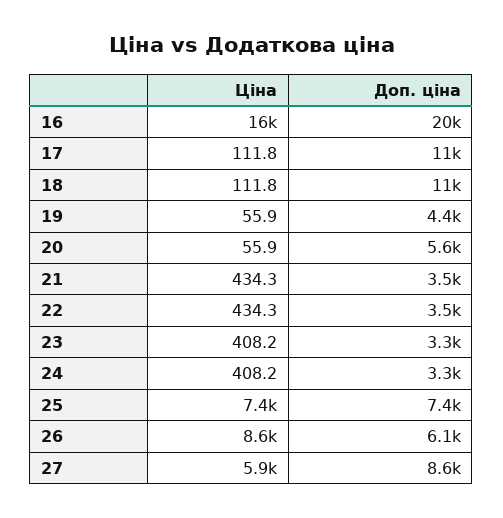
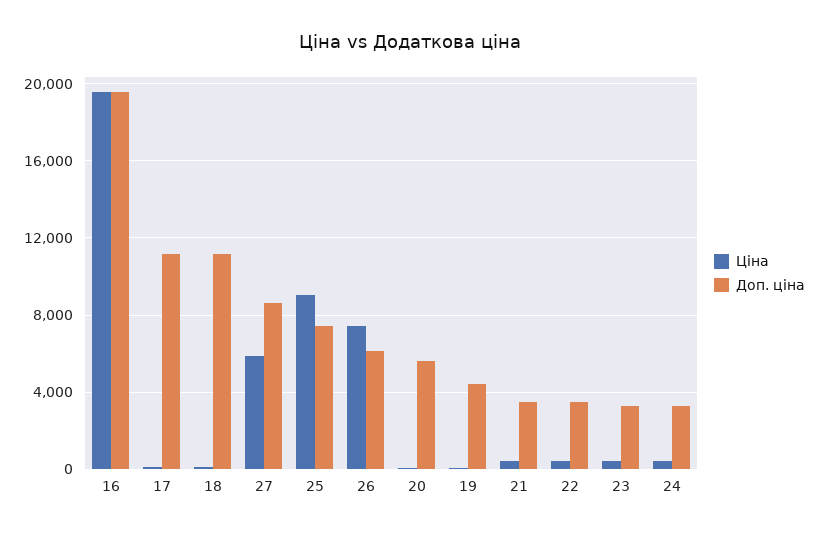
  {
    "Ціна": {
-     "16": 16000,
+     "16": 19500,
      "17": 111.8,
      "18": 111.8,
      "19": 55.9,
      "20": 55.9,
      "21": 434.3,
      "22": 434.3,
      "23": 408.2,
      "24": 408.2,
-     "25": 7400,
+     "25": 9000,
-     "26": 8600,
+     "26": 7500,
      "27": 5900
    },
    "Доп. ціна": {
      "16": 20000,
      "17": 11000,
      "18": 11000,
      "19": 4400,
      "20": 5600,
      "21": 3500,
      "22": 3500,
      "23": 3300,
      "24": 3300,
      "25": 7400,
      "26": 6100,
      "27": 8600
    }
  }

